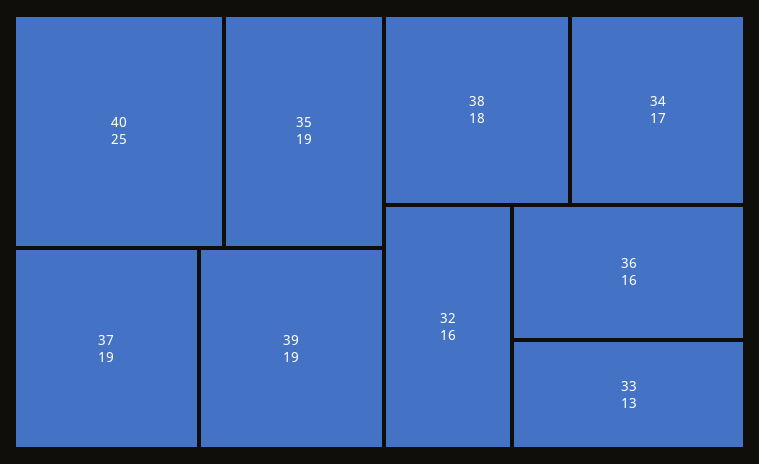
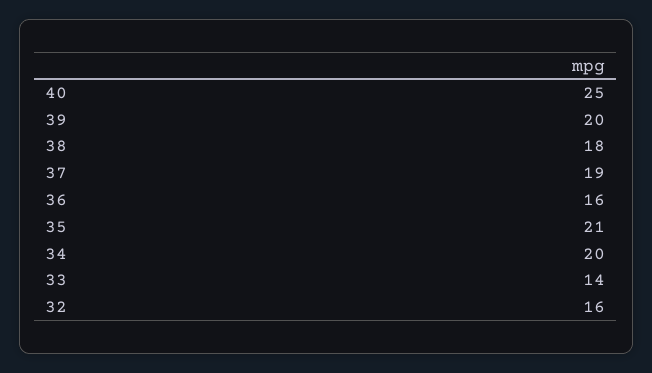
  {
    "40": 25,
-   "35": 19,
+   "35": 21,
    "37": 19,
-   "39": 19,
+   "39": 20,
    "38": 18,
-   "34": 17,
+   "34": 20,
    "32": 16,
    "36": 16,
-   "33": 13
+   "33": 14
  }

